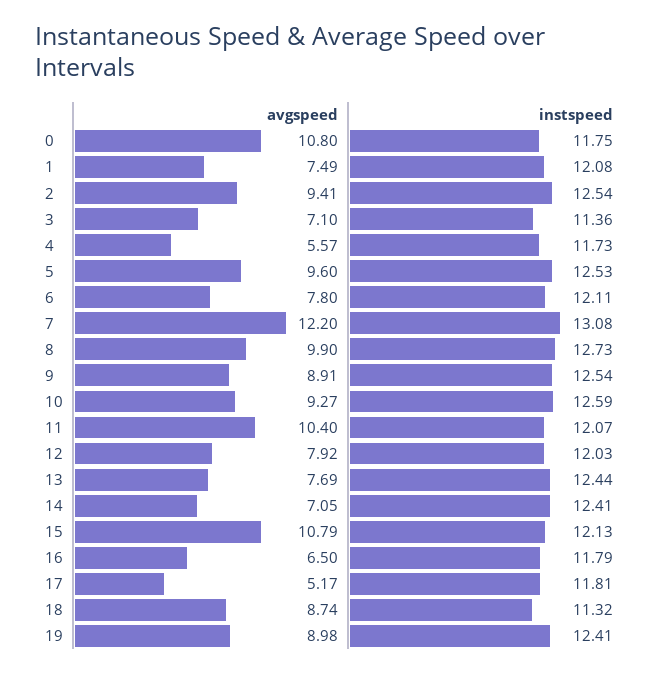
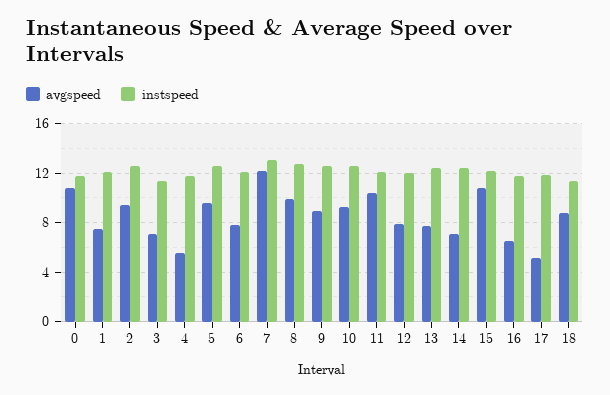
  {
    "avgspeed": {
      "0": 10.8,
      "1": 7.49,
      "2": 9.41,
      "3": 7.1,
      "4": 5.57,
      "5": 9.6,
      "6": 7.8,
      "7": 12.2,
      "8": 9.9,
      "9": 8.91,
      "10": 9.27,
      "11": 10.4,
      "12": 7.92,
      "13": 7.69,
      "14": 7.05,
      "15": 10.79,
      "16": 6.5,
      "17": 5.17,
-     "18": 8.74,
+     "18": 8.74
-     "19": 8.98
    },
    "instspeed": {
      "0": 11.75,
      "1": 12.08,
      "2": 12.54,
      "3": 11.36,
      "4": 11.73,
      "5": 12.53,
      "6": 12.11,
      "7": 13.08,
      "8": 12.73,
      "9": 12.54,
      "10": 12.59,
      "11": 12.07,
      "12": 12.03,
      "13": 12.44,
      "14": 12.41,
      "15": 12.13,
      "16": 11.79,
      "17": 11.81,
-     "18": 11.32,
+     "18": 11.32
-     "19": 12.41
    }
  }

